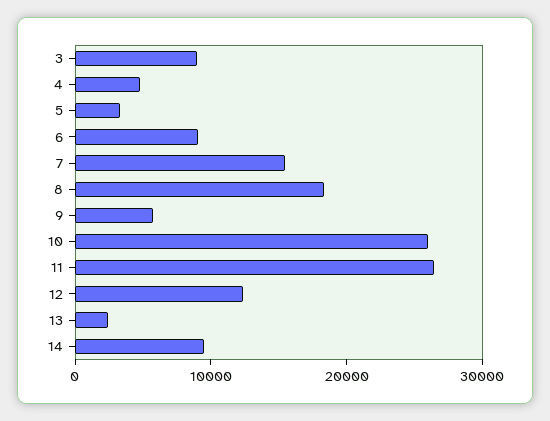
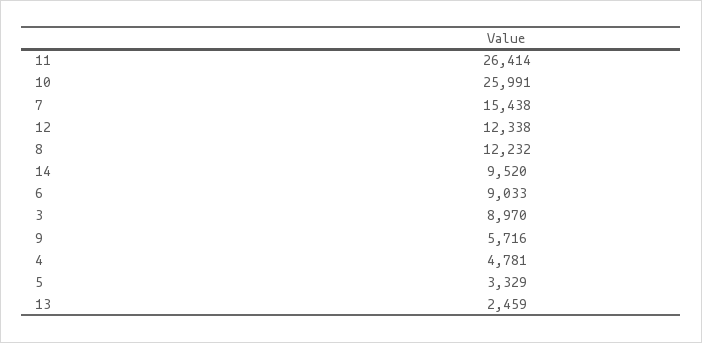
  {
    "3": 8970,
    "4": 4781,
    "5": 3329,
    "6": 9033,
    "7": 15438,
-   "8": 18000,
+   "8": 12232,
    "9": 5716,
    "10": 25991,
    "11": 26414,
    "12": 12338,
    "13": 2459,
    "14": 9520
  }

